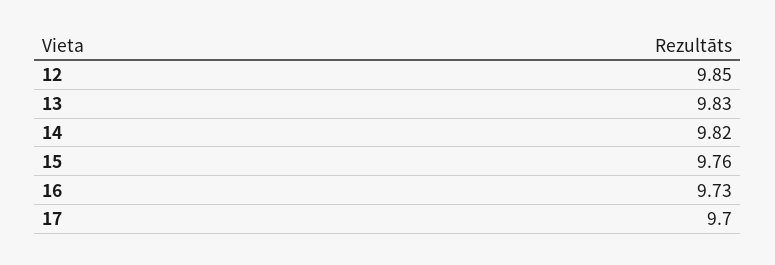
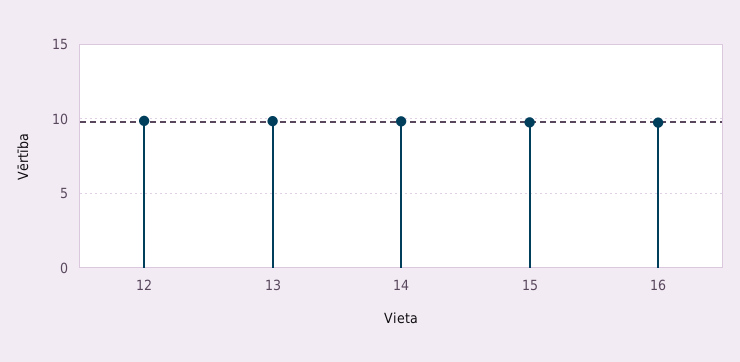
  {
    "12": 9.85,
    "13": 9.83,
    "14": 9.82,
    "15": 9.76,
-   "16": 9.73,
+   "16": 9.73
-   "17": 9.7
  }

